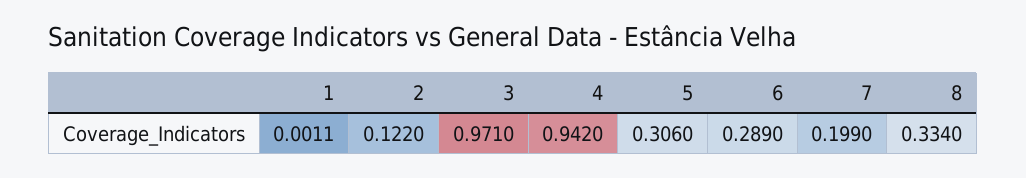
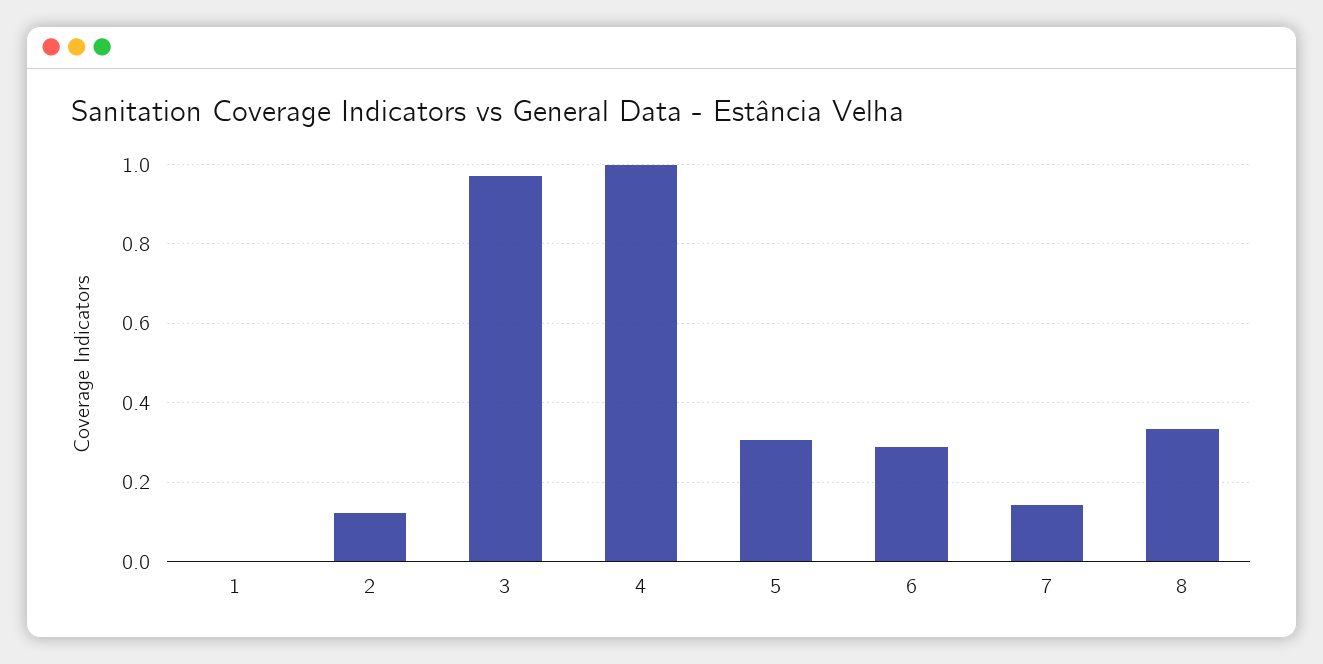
  {
    "1": 0.0011,
    "2": 0.122,
    "3": 0.971,
-   "4": 0.942,
+   "4": 1,
    "5": 0.306,
    "6": 0.289,
-   "7": 0.199,
+   "7": 0.14,
    "8": 0.334
  }

